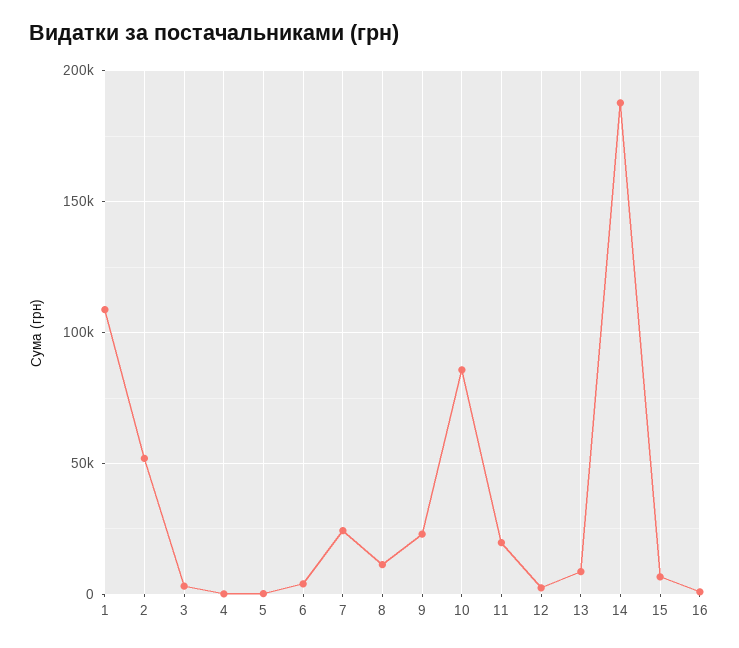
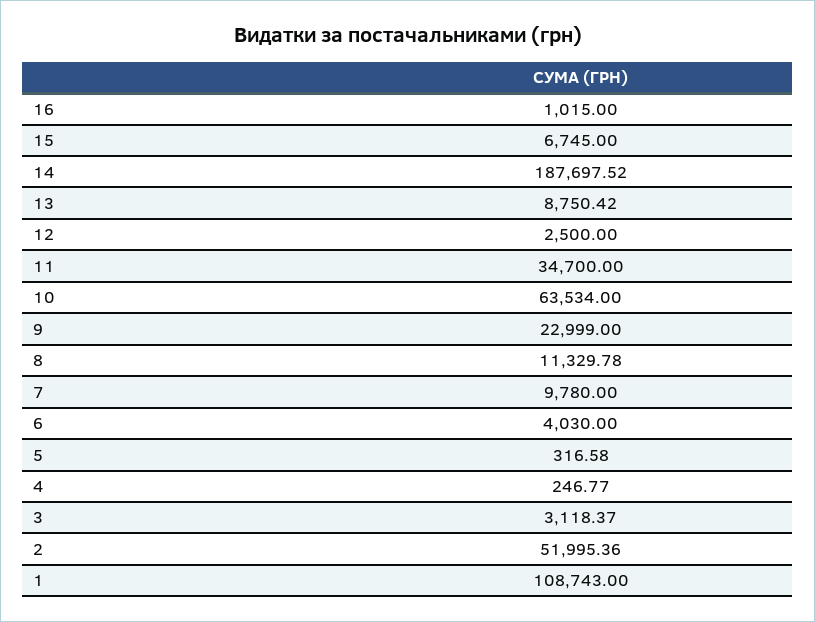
  {
    "1": 108743,
    "2": 51995.36,
    "3": 3118.37,
    "4": 246.77,
    "5": 316.58,
    "6": 4030,
-   "7": 25000,
+   "7": 9780,
    "8": 11329.78,
    "9": 22999,
-   "10": 85000,
+   "10": 63534,
-   "11": 20000,
+   "11": 34700,
    "12": 2500,
    "13": 8750.42,
    "14": 187697.52,
    "15": 6745,
    "16": 1015
  }

